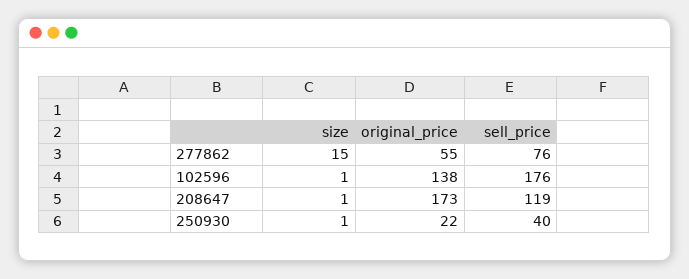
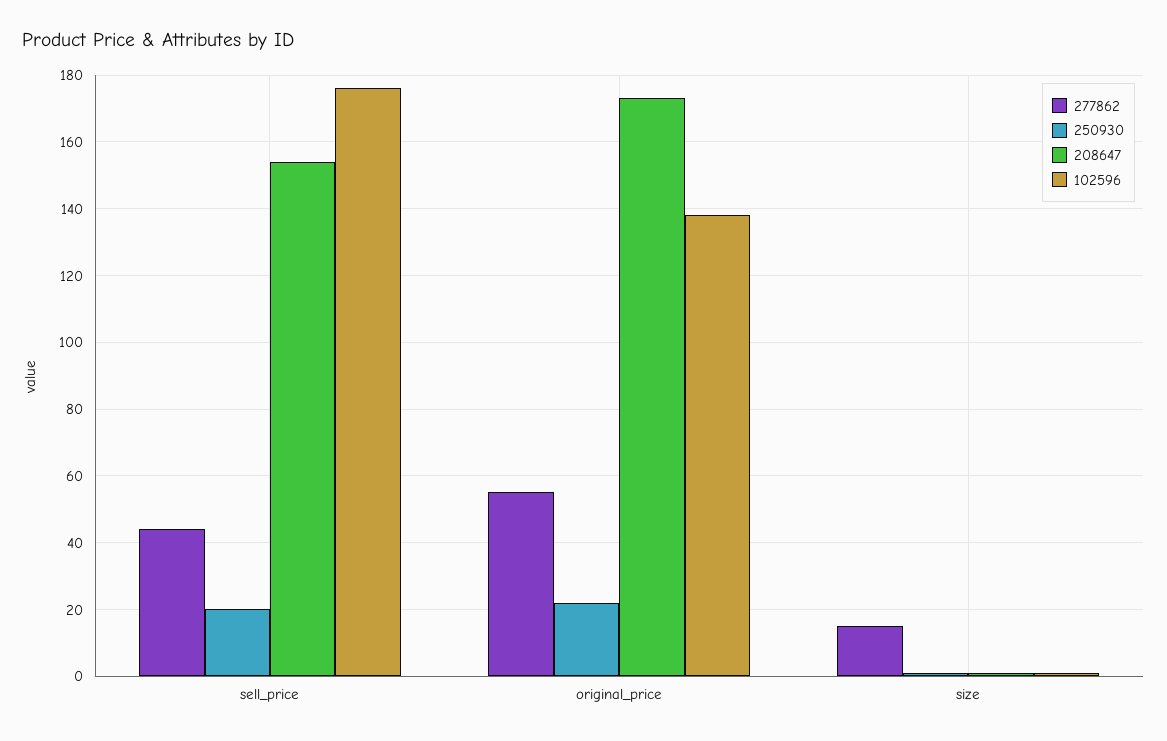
  {
    "277862": {
      "size": 15,
      "original_price": 55,
-     "sell_price": 76
+     "sell_price": 45
    },
    "102596": {
      "size": 1,
      "original_price": 138,
      "sell_price": 176
    },
    "208647": {
      "size": 1,
      "original_price": 173,
-     "sell_price": 119
+     "sell_price": 155
    },
    "250930": {
      "size": 1,
      "original_price": 22,
-     "sell_price": 40
+     "sell_price": 20
    }
  }

